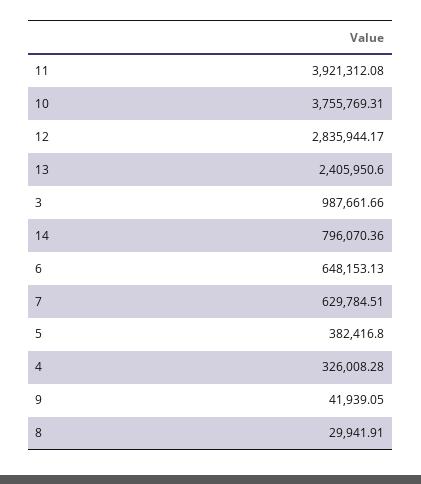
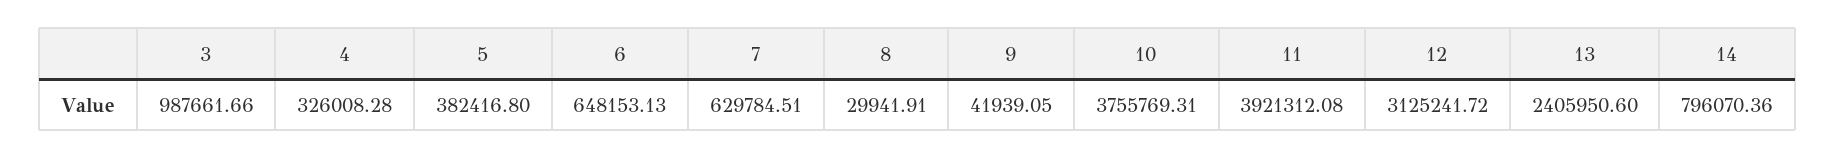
  {
    "11": 3921312.08,
    "10": 3755769.31,
-   "12": 2835944.17,
+   "12": 3125241.72,
    "13": 2405950.6,
    "3": 987661.66,
    "14": 796070.36,
    "6": 648153.13,
    "7": 629784.51,
    "5": 382416.8,
    "4": 326008.28,
    "9": 41939.05,
    "8": 29941.91
  }

